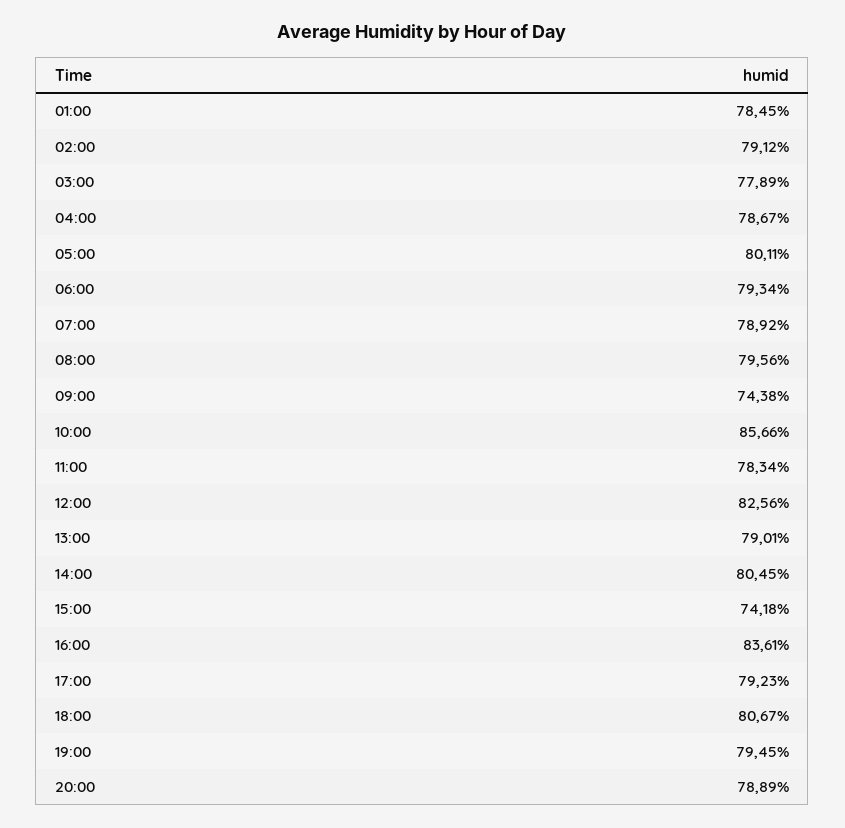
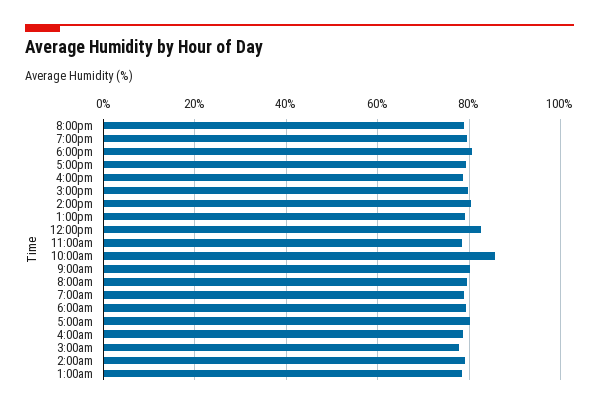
  {
    "01:00": 78.45,
    "02:00": 79.12,
    "03:00": 77.89,
    "04:00": 78.67,
    "05:00": 80.11,
    "06:00": 79.34,
    "07:00": 78.92,
    "08:00": 79.56,
-   "09:00": 74.38,
+   "09:00": 80,
    "10:00": 85.66,
    "11:00": 78.34,
    "12:00": 82.56,
    "13:00": 79.01,
    "14:00": 80.45,
-   "15:00": 74.18,
+   "15:00": 80,
-   "16:00": 83.61,
+   "16:00": 78,
    "17:00": 79.23,
    "18:00": 80.67,
    "19:00": 79.45,
    "20:00": 78.89
  }

